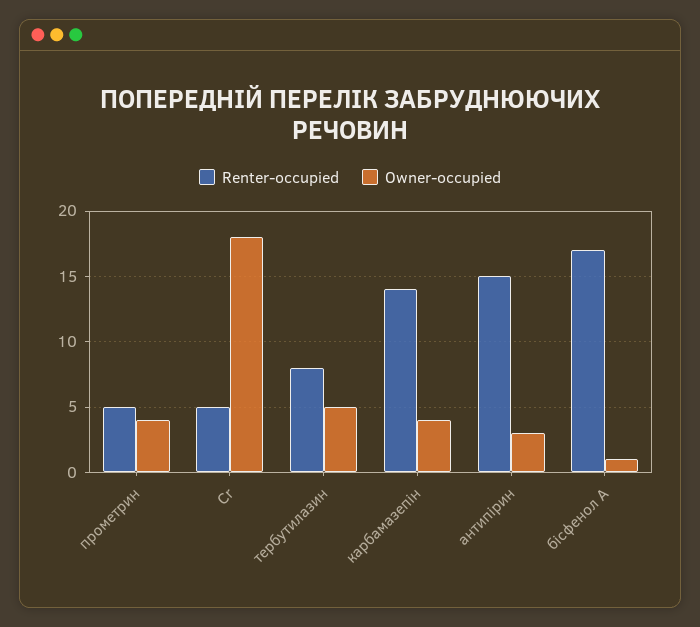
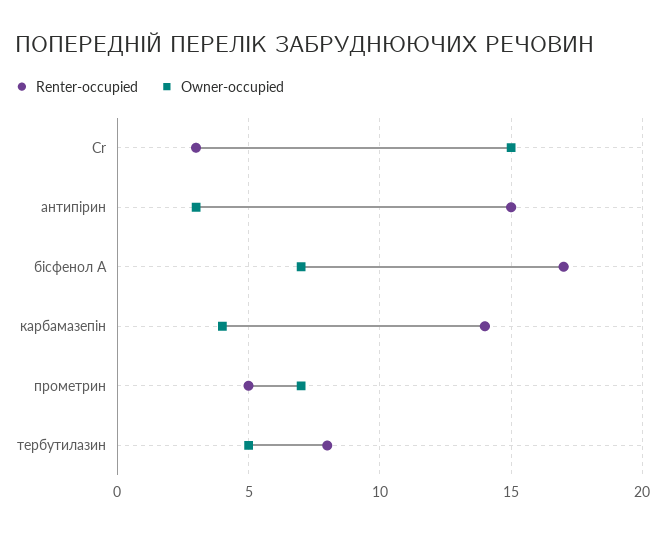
  {
    "Renter-occupied": {
      "прометрин": 5,
-     "Cr": 5,
+     "Cr": 3,
      "тербутилазин": 8,
      "карбамазепін": 14,
      "антипірин": 15,
      "бісфенол А": 17
    },
    "Owner-occupied": {
-     "прометрин": 4,
+     "прометрин": 7,
-     "Cr": 18,
+     "Cr": 15,
      "тербутилазин": 5,
      "карбамазепін": 4,
      "антипірин": 3,
-     "бісфенол А": 1
+     "бісфенол А": 7
    }
  }

